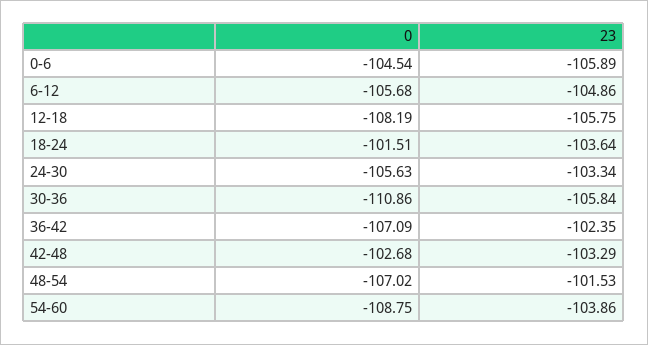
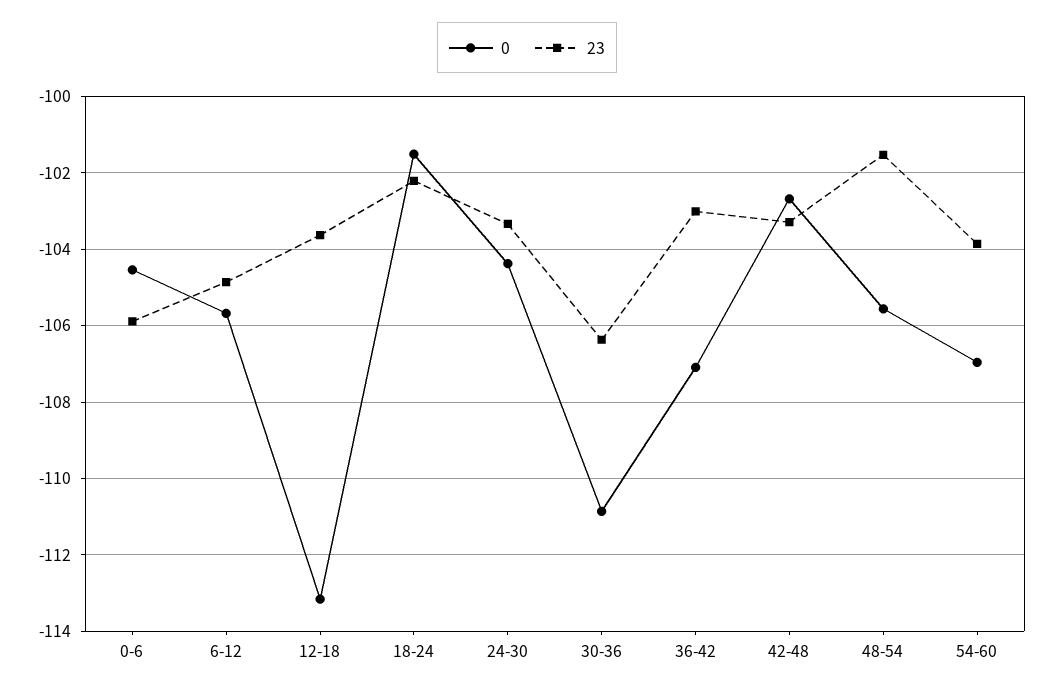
  {
    "0": {
      "0-6": -104.54,
      "6-12": -105.68,
-     "12-18": -108.19,
+     "12-18": -113.2,
      "18-24": -101.51,
-     "24-30": -105.63,
+     "24-30": -104.4,
      "30-36": -110.86,
      "36-42": -107.09,
      "42-48": -102.68,
-     "48-54": -107.02,
+     "48-54": -105.6,
-     "54-60": -108.75
+     "54-60": -107
    },
    "23": {
      "0-6": -105.89,
      "6-12": -104.86,
-     "12-18": -105.75,
+     "12-18": -103.6,
-     "18-24": -103.64,
+     "18-24": -102.2,
      "24-30": -103.34,
-     "30-36": -105.84,
+     "30-36": -106.4,
-     "36-42": -102.35,
+     "36-42": -103,
      "42-48": -103.29,
      "48-54": -101.53,
      "54-60": -103.86
    }
  }

